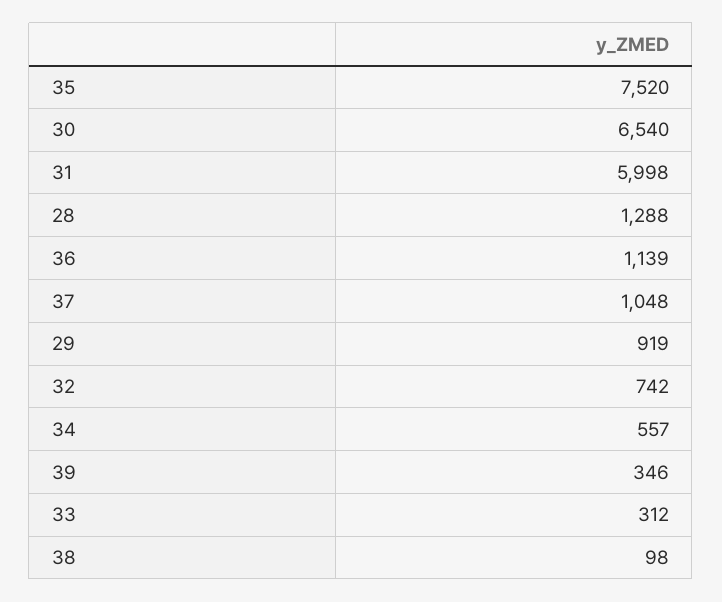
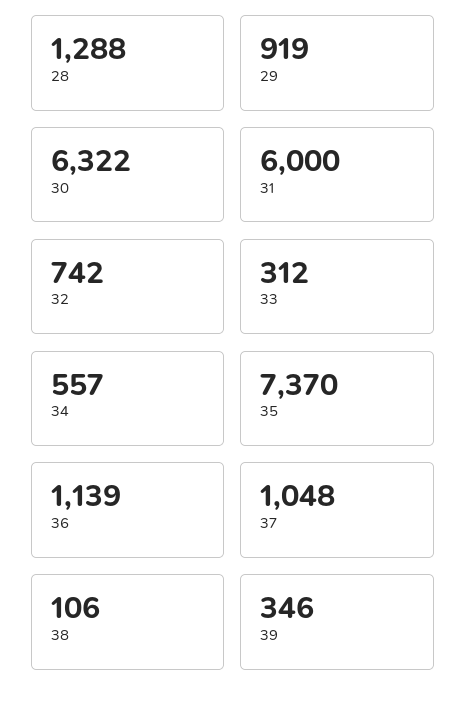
  {
-   "35": 7520,
+   "35": 7370,
-   "30": 6540,
+   "30": 6322,
-   "31": 5998,
+   "31": 6000,
    "28": 1288,
    "36": 1139,
    "37": 1048,
    "29": 919,
    "32": 742,
    "34": 557,
    "39": 346,
    "33": 312,
-   "38": 98
+   "38": 106
  }

